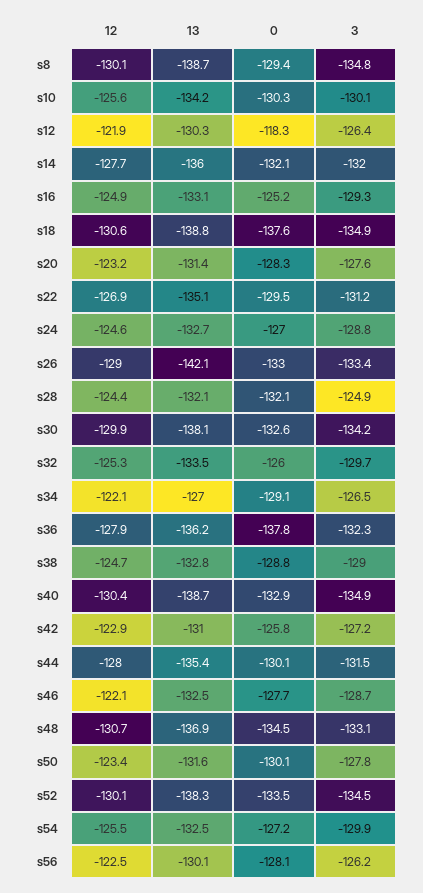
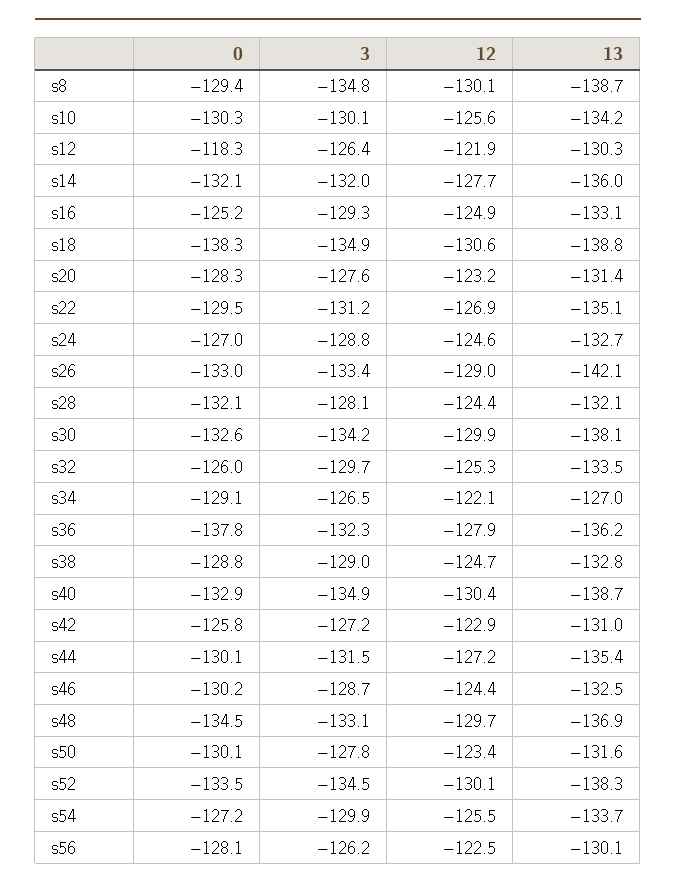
  {
    "12": {
      "s8": -130.1,
      "s10": -125.6,
      "s12": -121.9,
      "s14": -127.7,
      "s16": -124.9,
      "s18": -130.6,
      "s20": -123.2,
      "s22": -126.9,
      "s24": -124.6,
      "s26": -129,
      "s28": -124.4,
      "s30": -129.9,
      "s32": -125.3,
      "s34": -122.1,
      "s36": -127.9,
      "s38": -124.7,
      "s40": -130.4,
      "s42": -122.9,
-     "s44": -128,
+     "s44": -127.2,
-     "s46": -122.1,
+     "s46": -124.4,
-     "s48": -130.7,
+     "s48": -129.7,
      "s50": -123.4,
      "s52": -130.1,
      "s54": -125.5,
      "s56": -122.5
    },
    "13": {
      "s8": -138.7,
      "s10": -134.2,
      "s12": -130.3,
      "s14": -136,
      "s16": -133.1,
      "s18": -138.8,
      "s20": -131.4,
      "s22": -135.1,
      "s24": -132.7,
      "s26": -142.1,
      "s28": -132.1,
      "s30": -138.1,
      "s32": -133.5,
      "s34": -127,
      "s36": -136.2,
      "s38": -132.8,
      "s40": -138.7,
      "s42": -131,
      "s44": -135.4,
      "s46": -132.5,
      "s48": -136.9,
      "s50": -131.6,
      "s52": -138.3,
-     "s54": -132.5,
+     "s54": -133.7,
      "s56": -130.1
    },
    "0": {
      "s8": -129.4,
      "s10": -130.3,
      "s12": -118.3,
      "s14": -132.1,
      "s16": -125.2,
-     "s18": -137.6,
+     "s18": -138.3,
      "s20": -128.3,
      "s22": -129.5,
      "s24": -127,
      "s26": -133,
      "s28": -132.1,
      "s30": -132.6,
      "s32": -126,
      "s34": -129.1,
      "s36": -137.8,
      "s38": -128.8,
      "s40": -132.9,
      "s42": -125.8,
      "s44": -130.1,
-     "s46": -127.7,
+     "s46": -130.2,
      "s48": -134.5,
      "s50": -130.1,
      "s52": -133.5,
      "s54": -127.2,
      "s56": -128.1
    },
    "3": {
      "s8": -134.8,
      "s10": -130.1,
      "s12": -126.4,
      "s14": -132,
      "s16": -129.3,
      "s18": -134.9,
      "s20": -127.6,
      "s22": -131.2,
      "s24": -128.8,
      "s26": -133.4,
-     "s28": -124.9,
+     "s28": -128.1,
      "s30": -134.2,
      "s32": -129.7,
      "s34": -126.5,
      "s36": -132.3,
      "s38": -129,
      "s40": -134.9,
      "s42": -127.2,
      "s44": -131.5,
      "s46": -128.7,
      "s48": -133.1,
      "s50": -127.8,
      "s52": -134.5,
      "s54": -129.9,
      "s56": -126.2
    }
  }

